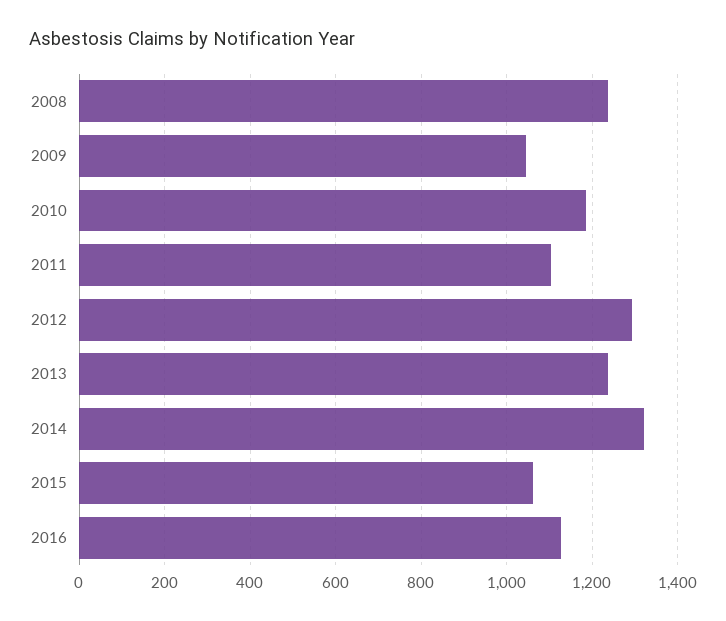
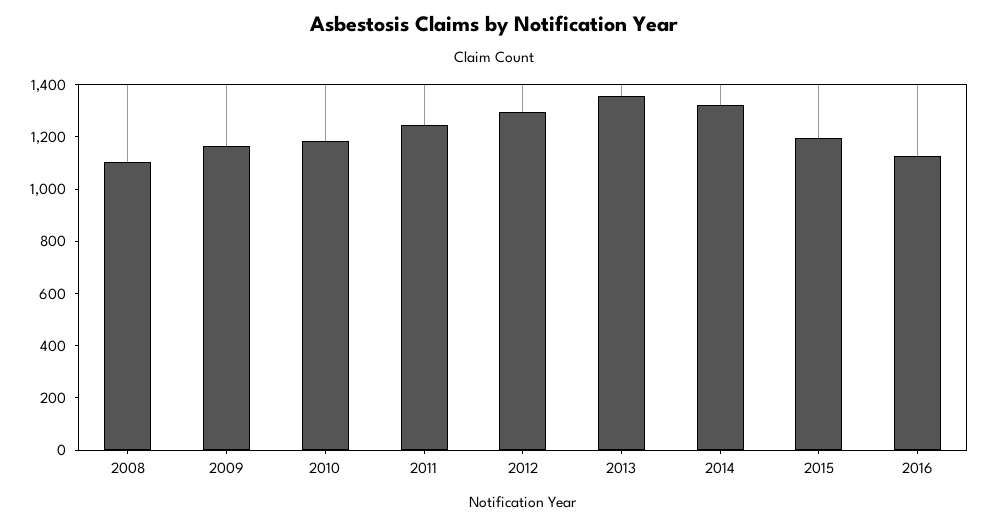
  {
-   "2008": 1240,
+   "2008": 1100,
-   "2009": 1040,
+   "2009": 1150,
    "2010": 1180,
-   "2011": 1100,
+   "2011": 1250,
    "2012": 1300,
-   "2013": 1240,
+   "2013": 1350,
    "2014": 1320,
-   "2015": 1060,
+   "2015": 1200,
    "2016": 1120
  }

